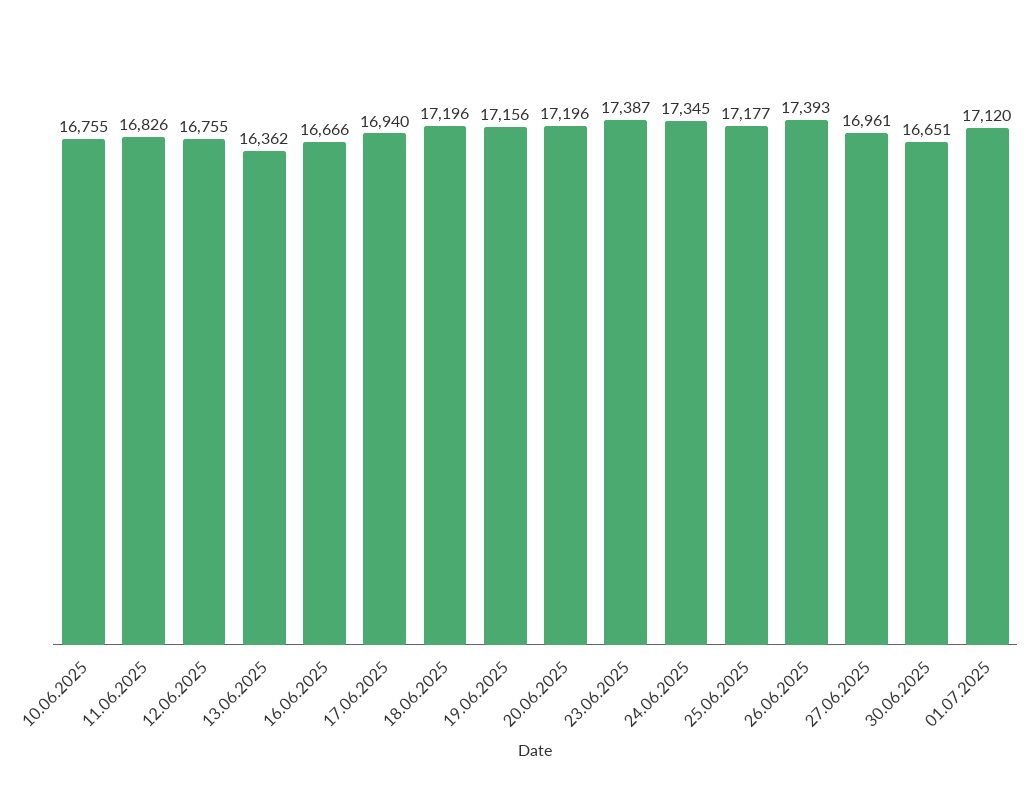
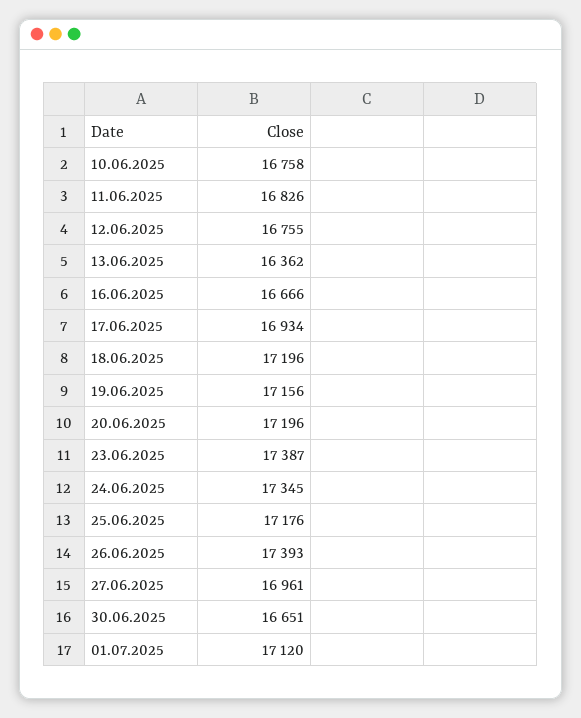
  {
-   "10.06.2025": 16755,
+   "10.06.2025": 16758,
    "11.06.2025": 16826,
    "12.06.2025": 16755,
    "13.06.2025": 16362,
    "16.06.2025": 16666,
-   "17.06.2025": 16940,
+   "17.06.2025": 16934,
    "18.06.2025": 17196,
    "19.06.2025": 17156,
    "20.06.2025": 17196,
    "23.06.2025": 17387,
    "24.06.2025": 17345,
-   "25.06.2025": 17177,
+   "25.06.2025": 17176,
    "26.06.2025": 17393,
    "27.06.2025": 16961,
    "30.06.2025": 16651,
    "01.07.2025": 17120
  }

